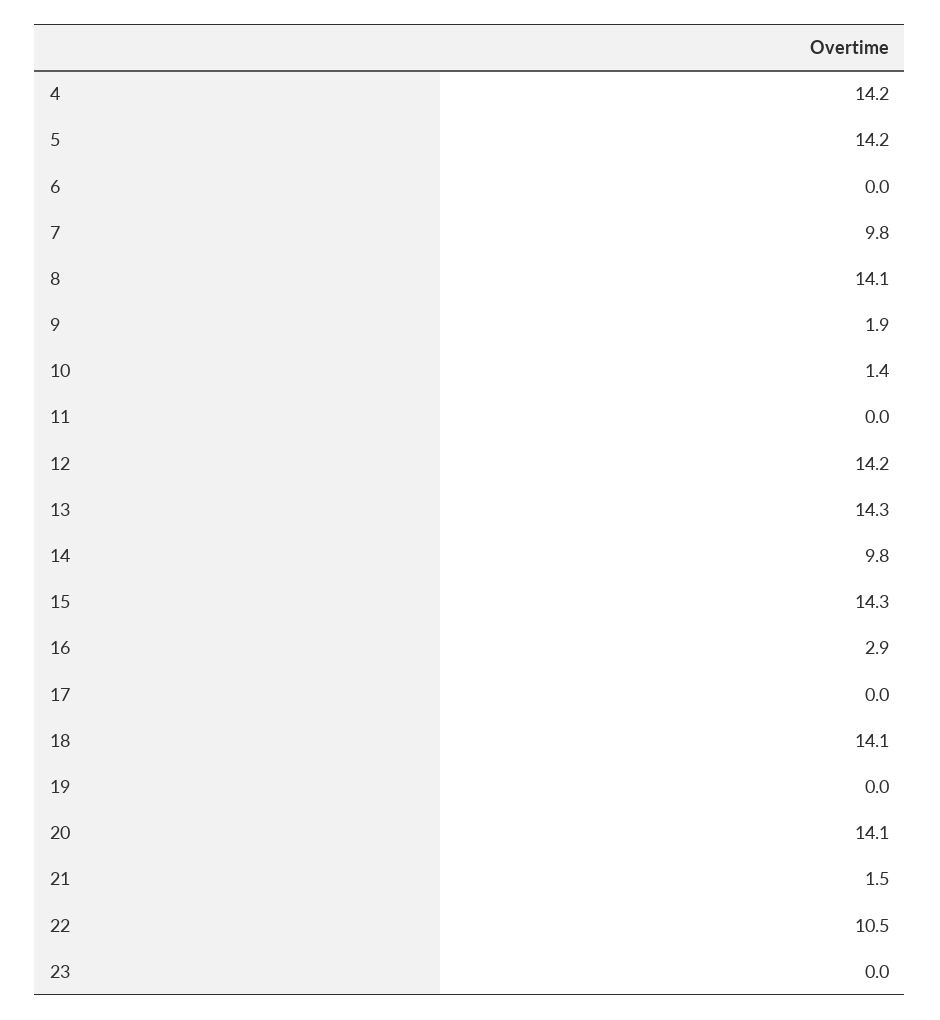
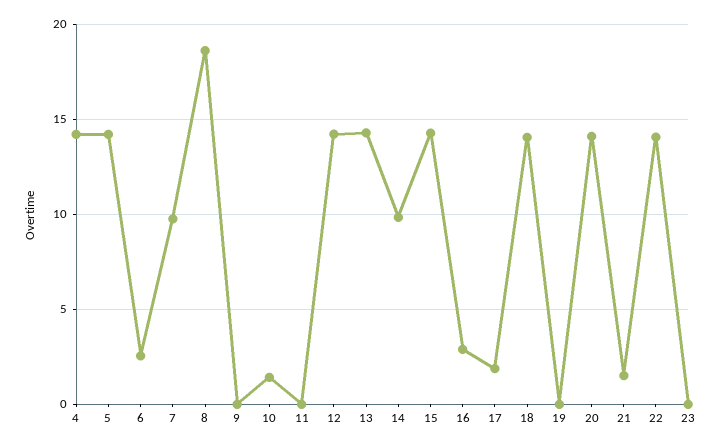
  {
    "4": 14.2,
    "5": 14.2,
-   "6": 0,
+   "6": 2.5,
    "7": 9.8,
-   "8": 14.1,
+   "8": 18.5,
-   "9": 1.9,
+   "9": 0,
    "10": 1.4,
    "11": 0,
    "12": 14.2,
    "13": 14.3,
    "14": 9.8,
    "15": 14.3,
    "16": 2.9,
-   "17": 0,
+   "17": 2,
    "18": 14.1,
    "19": 0,
    "20": 14.1,
    "21": 1.5,
-   "22": 10.5,
+   "22": 14,
    "23": 0
  }

